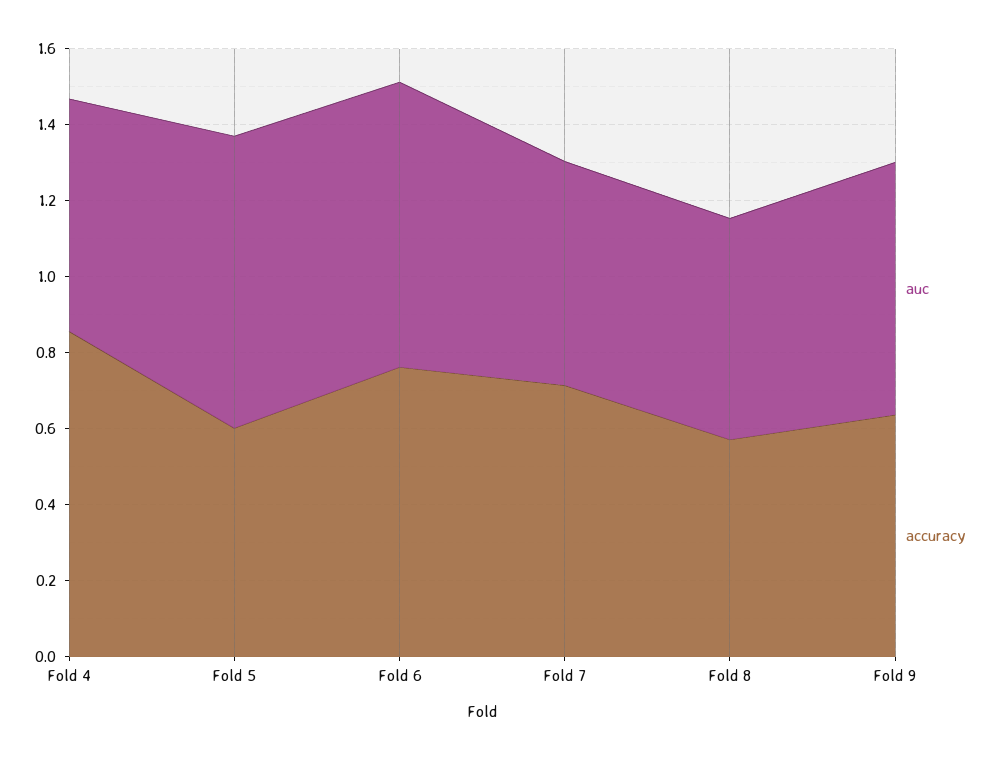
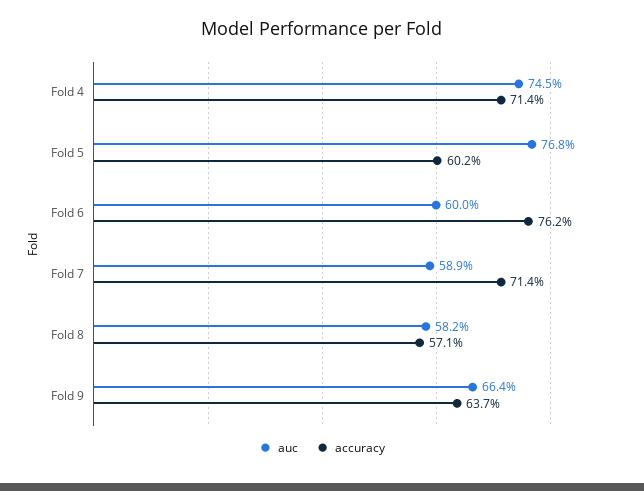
  {
    "auc": {
-     "Fold 4": 0.6,
+     "Fold 4": 0.745,
      "Fold 5": 0.768,
-     "Fold 6": 0.75,
+     "Fold 6": 0.6,
      "Fold 7": 0.589,
      "Fold 8": 0.582,
      "Fold 9": 0.664
    },
    "accuracy": {
-     "Fold 4": 0.85,
+     "Fold 4": 0.714,
      "Fold 5": 0.602,
      "Fold 6": 0.762,
      "Fold 7": 0.714,
      "Fold 8": 0.571,
      "Fold 9": 0.637
    }
  }

